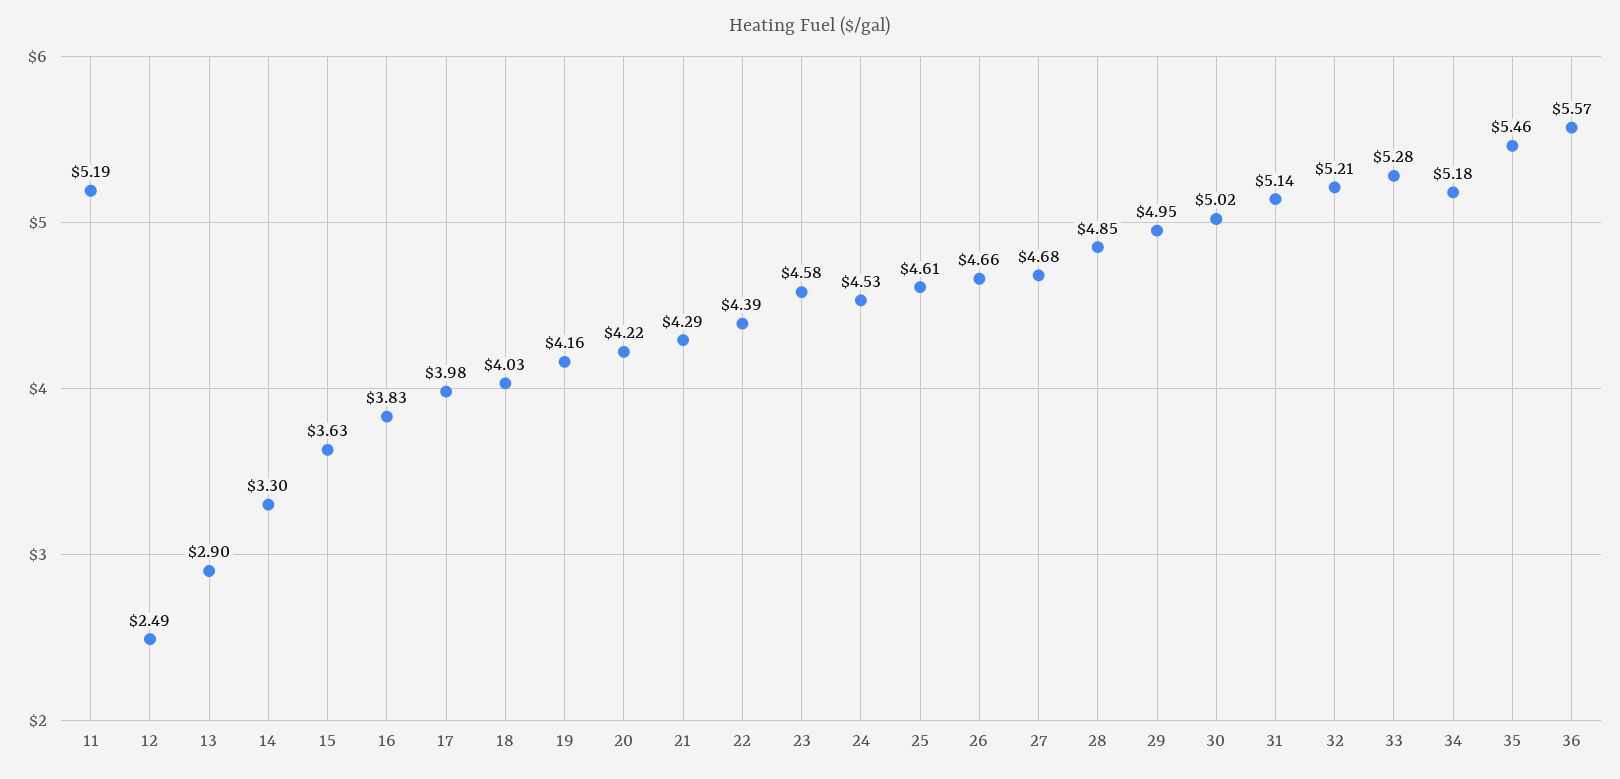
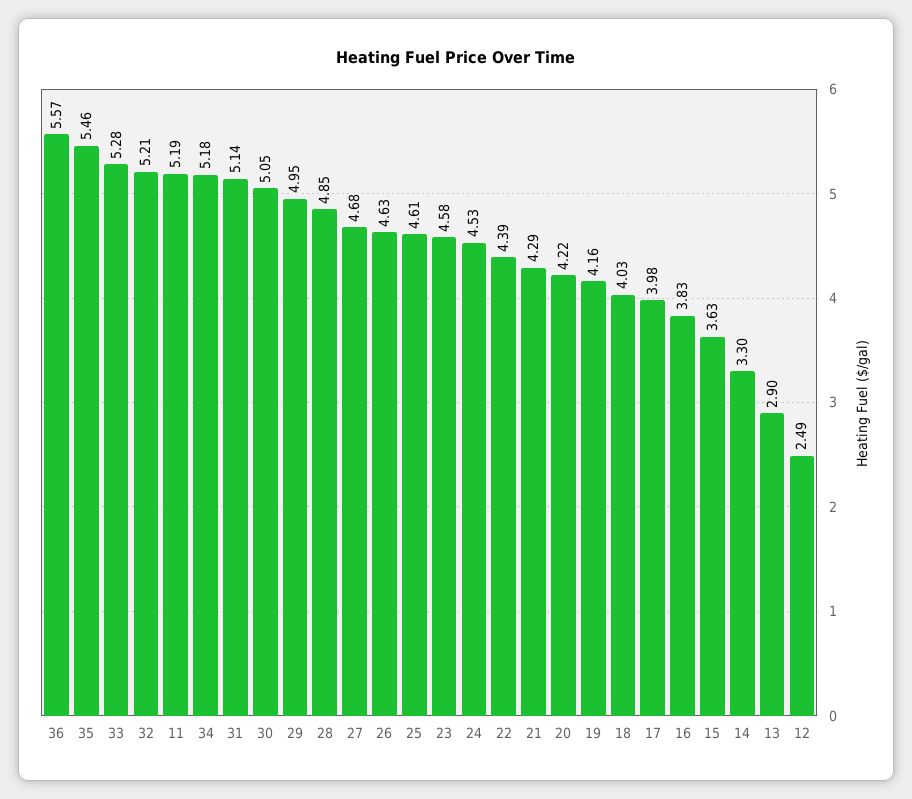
  {
    "11": 5.19,
    "12": 2.49,
    "13": 2.9,
    "14": 3.3,
    "15": 3.63,
    "16": 3.83,
    "17": 3.98,
    "18": 4.03,
    "19": 4.16,
    "20": 4.22,
    "21": 4.29,
    "22": 4.39,
    "23": 4.58,
    "24": 4.53,
    "25": 4.61,
-   "26": 4.66,
+   "26": 4.63,
    "27": 4.68,
    "28": 4.85,
    "29": 4.95,
-   "30": 5.02,
+   "30": 5.05,
    "31": 5.14,
    "32": 5.21,
    "33": 5.28,
    "34": 5.18,
    "35": 5.46,
    "36": 5.57
  }

